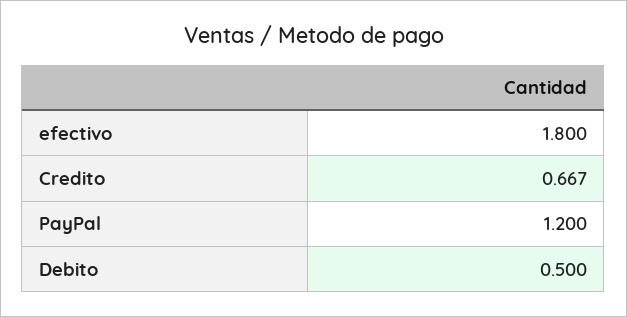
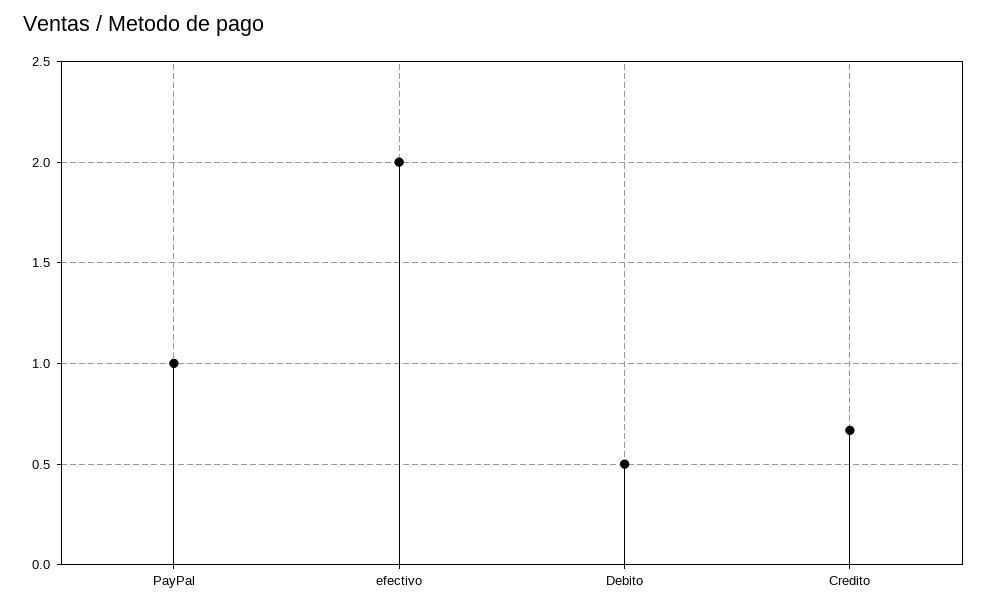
  {
-   "efectivo": 1.8,
+   "efectivo": 2,
    "Credito": 0.667,
-   "PayPal": 1.2,
+   "PayPal": 1,
    "Debito": 0.5
  }

